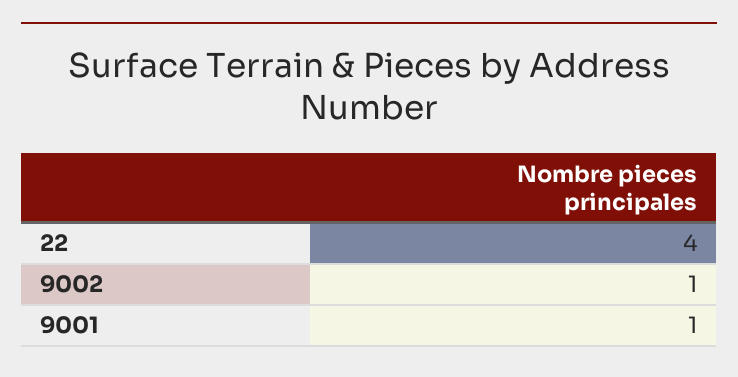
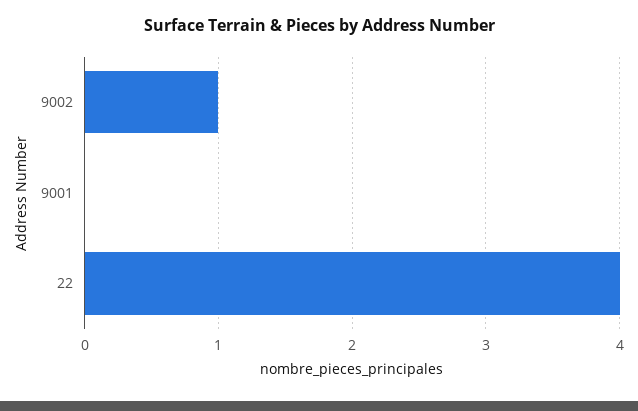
  {
    "22": 4,
    "9002": 1,
-   "9001": 1
+   "9001": 0
  }

